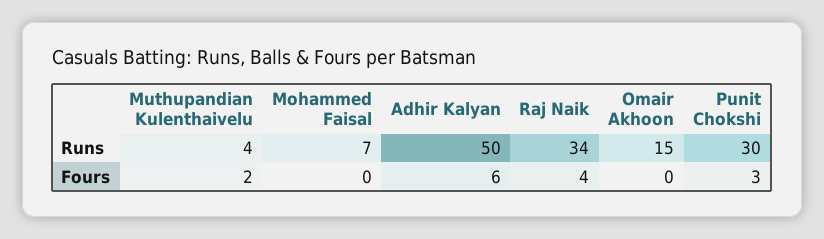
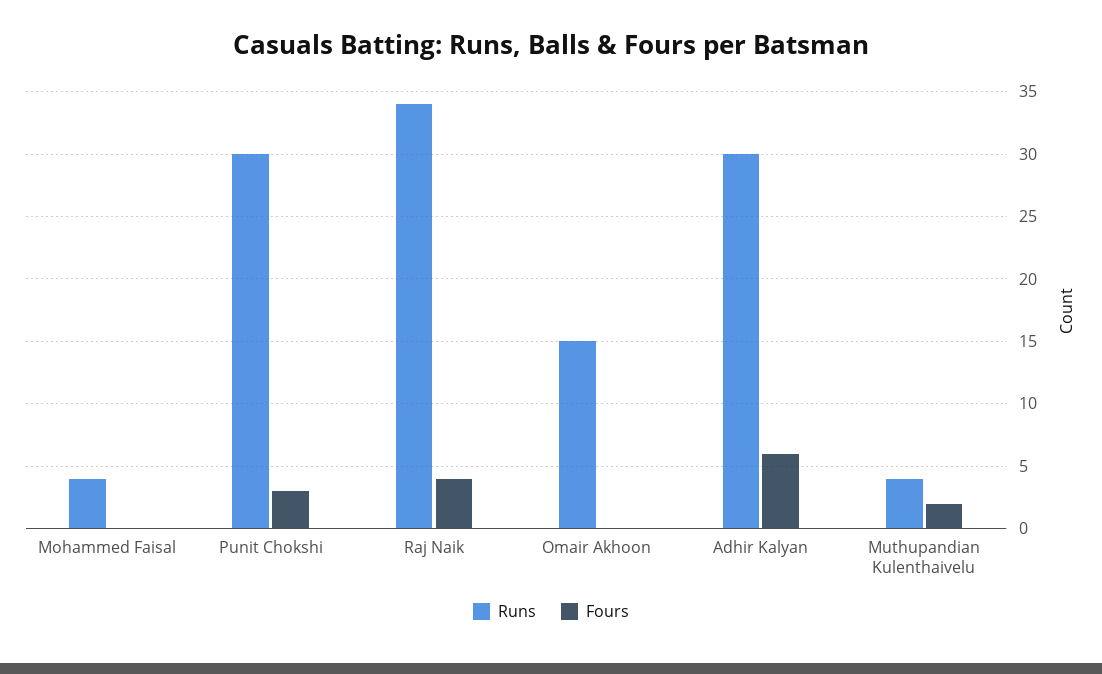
  {
    "Runs": {
      "Muthupandian Kulenthaivelu": 4,
-     "Mohammed Faisal": 7,
+     "Mohammed Faisal": 4,
-     "Adhir Kalyan": 50,
+     "Adhir Kalyan": 30,
      "Raj Naik": 34,
      "Omair Akhoon": 15,
      "Punit Chokshi": 30
    },
    "Fours": {
      "Muthupandian Kulenthaivelu": 2,
      "Mohammed Faisal": 0,
      "Adhir Kalyan": 6,
      "Raj Naik": 4,
      "Omair Akhoon": 0,
      "Punit Chokshi": 3
    }
  }

